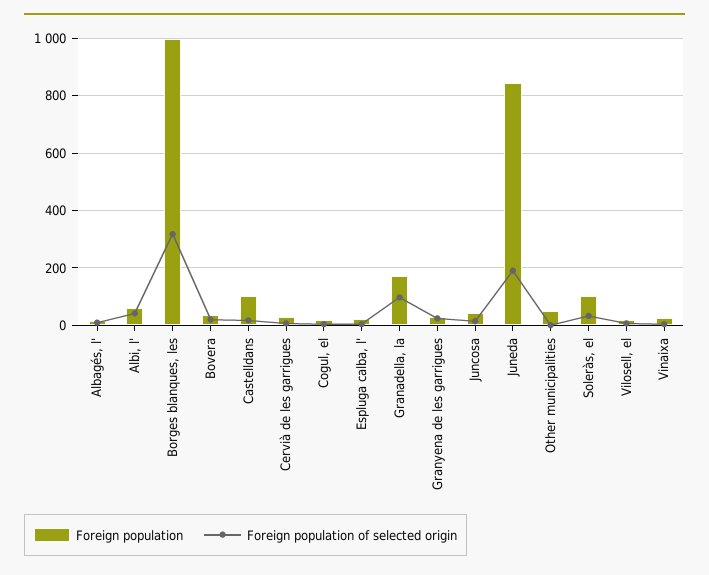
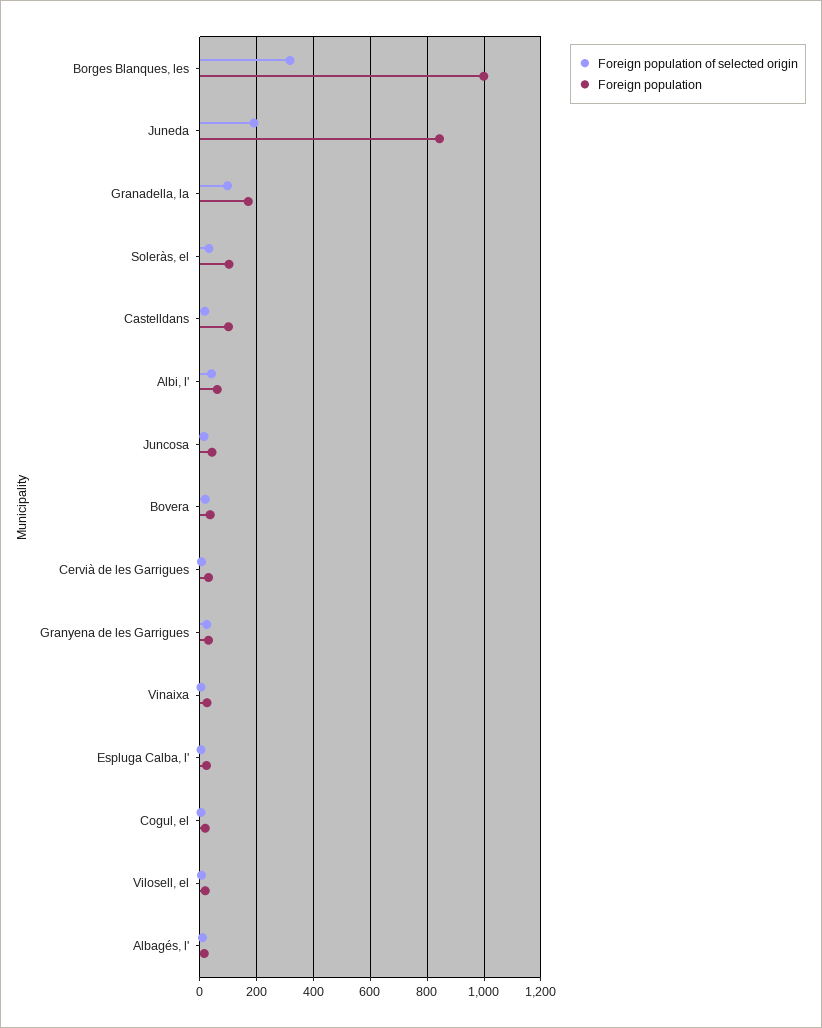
  {
    "Foreign population": {
      "Albagés, l'": 25,
      "Albi, l'": 50,
      "Borges blanques, les": 1000,
      "Bovera": 25,
      "Castelldans": 100,
      "Cervià de les garrigues": 25,
      "Cogul, el": 25,
      "Espluga calba, l'": 25,
      "Granadella, la": 175,
      "Granyena de les garrigues": 25,
      "Juncosa": 50,
      "Juneda": 850,
-     "Other municipalities": 50,
      "Soleràs, el": 100,
      "Vilosell, el": 25,
      "Vinaixa": 25
    },
    "Foreign population of selected origin": {
      "Albagés, l'": 0,
      "Albi, l'": 50,
      "Borges blanques, les": 325,
      "Bovera": 25,
      "Castelldans": 25,
      "Cervià de les garrigues": 0,
      "Cogul, el": 0,
      "Espluga calba, l'": 0,
      "Granadella, la": 100,
      "Granyena de les garrigues": 25,
      "Juncosa": 25,
      "Juneda": 200,
-     "Other municipalities": 0,
      "Soleràs, el": 25,
      "Vilosell, el": 0,
      "Vinaixa": 0
    }
  }

